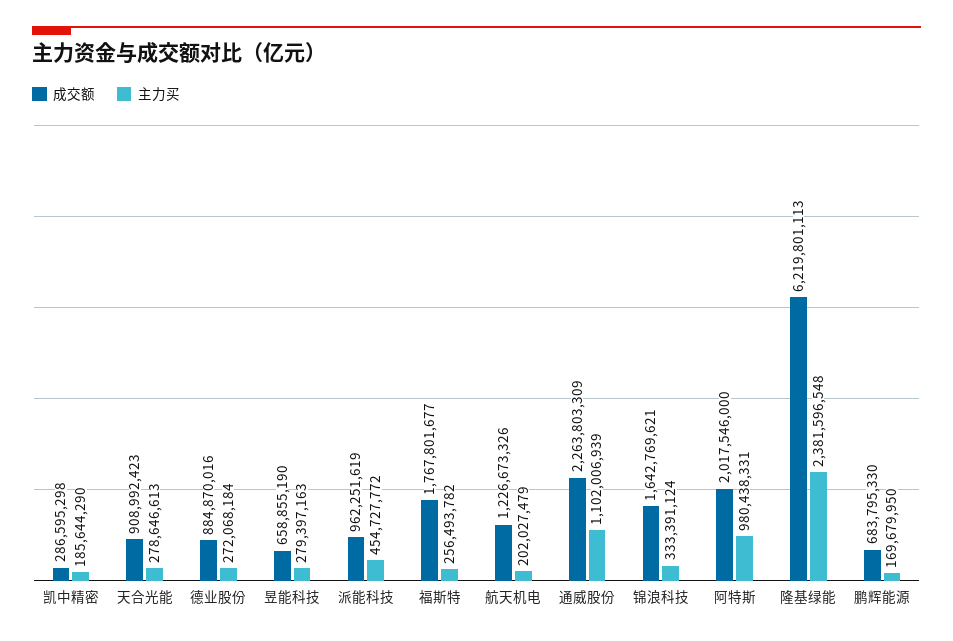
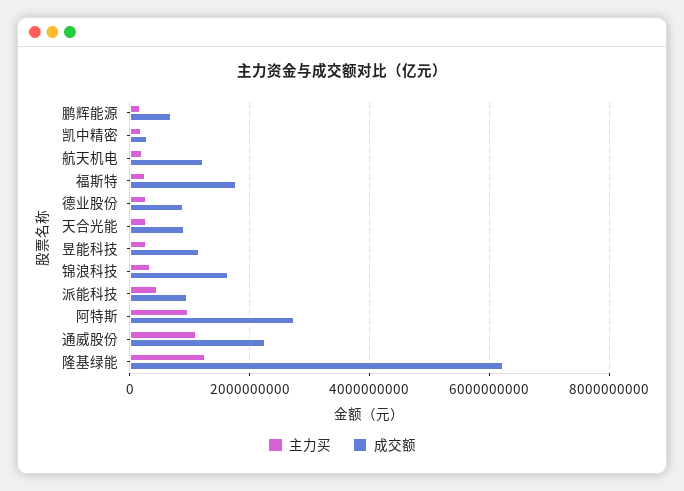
  {
    "成交额": {
      "凯中精密": 286595298,
      "天合光能": 908992423,
      "德业股份": 884870016,
-     "昱能科技": 658855190,
+     "昱能科技": 1200000000,
      "派能科技": 962251619,
      "福斯特": 1767801677,
      "航天机电": 1226673326,
      "通威股份": 2263803309,
      "锦浪科技": 1642769621,
-     "阿特斯": 2017546000,
+     "阿特斯": 2800000000,
      "隆基绿能": 6219801113,
      "鹏辉能源": 683795330
    },
    "主力买": {
      "凯中精密": 185644290,
      "天合光能": 278646613,
      "德业股份": 272068184,
      "昱能科技": 279397163,
      "派能科技": 454727772,
      "福斯特": 256493782,
      "航天机电": 202027479,
      "通威股份": 1102006939,
      "锦浪科技": 333391124,
      "阿特斯": 980438331,
-     "隆基绿能": 2381596548,
+     "隆基绿能": 1200000000,
      "鹏辉能源": 169679950
    }
  }

